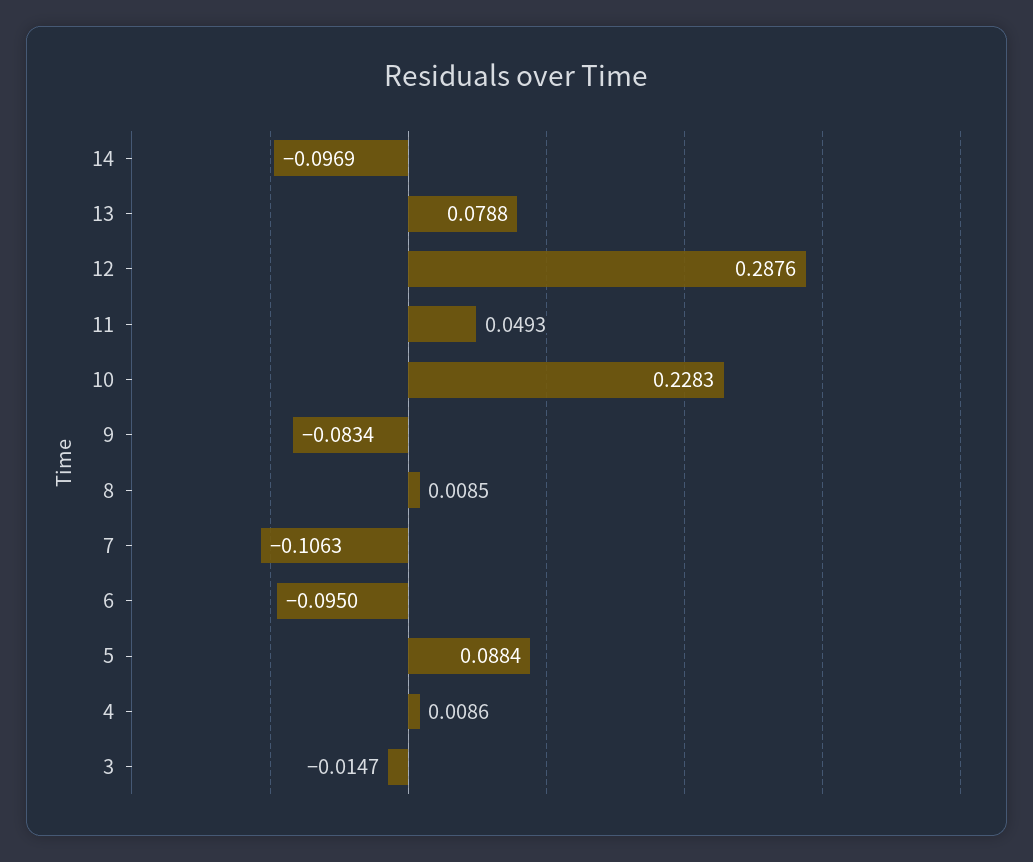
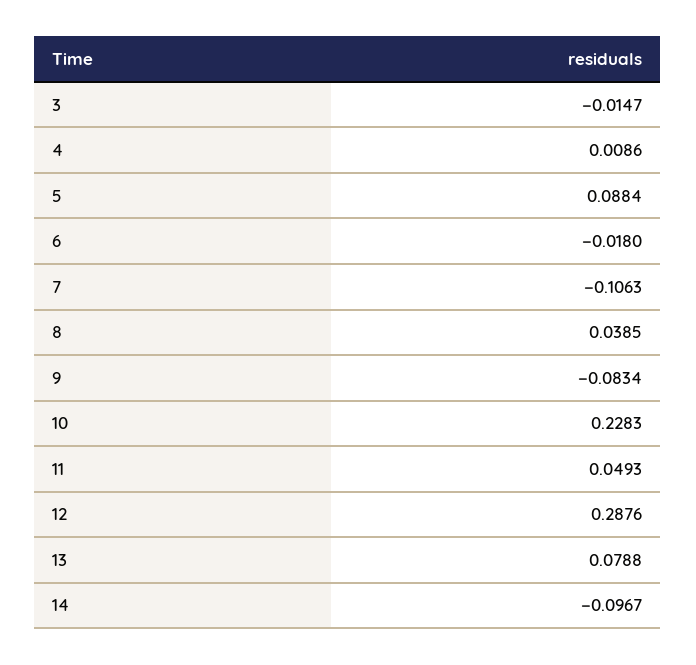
  {
-   "14": -0.0969,
+   "14": -0.0967,
    "13": 0.0788,
    "12": 0.2876,
    "11": 0.0493,
    "10": 0.2283,
    "9": -0.0834,
-   "8": 0.0085,
+   "8": 0.0385,
    "7": -0.1063,
-   "6": -0.095,
+   "6": -0.018,
    "5": 0.0884,
    "4": 0.0086,
    "3": -0.0147
  }

